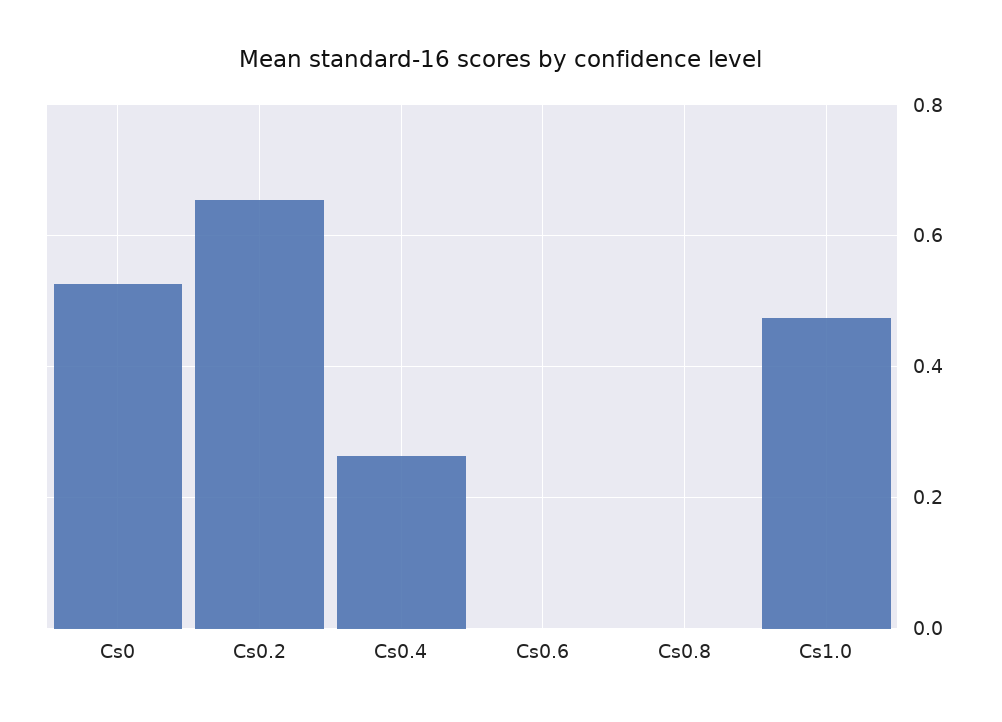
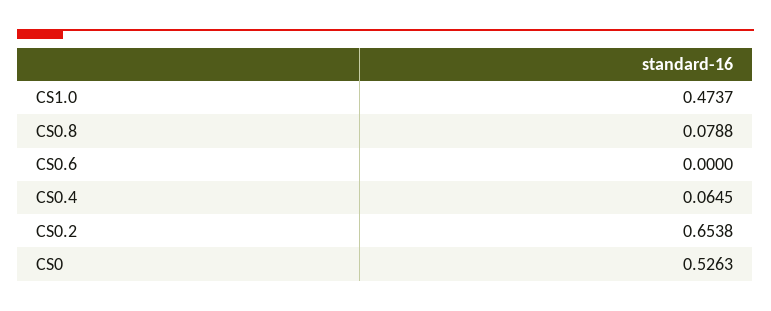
  {
    "Cs0": 0.5263,
    "Cs0.2": 0.6538,
-   "Cs0.4": 0.26,
+   "Cs0.4": 0.0645,
    "Cs0.6": 0,
-   "Cs0.8": 0,
+   "Cs0.8": 0.0788,
    "Cs1.0": 0.4737
  }

